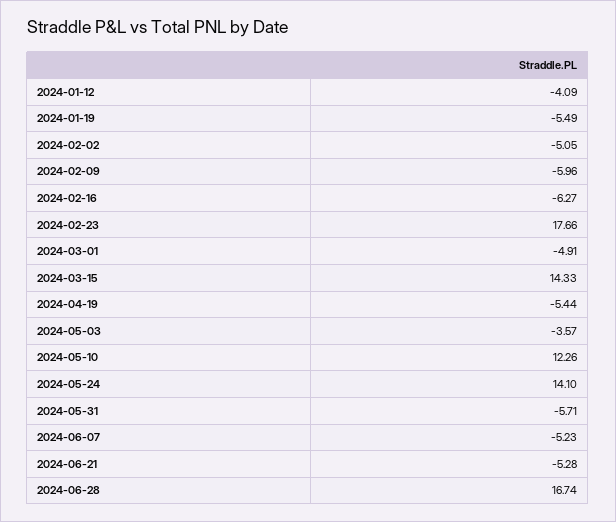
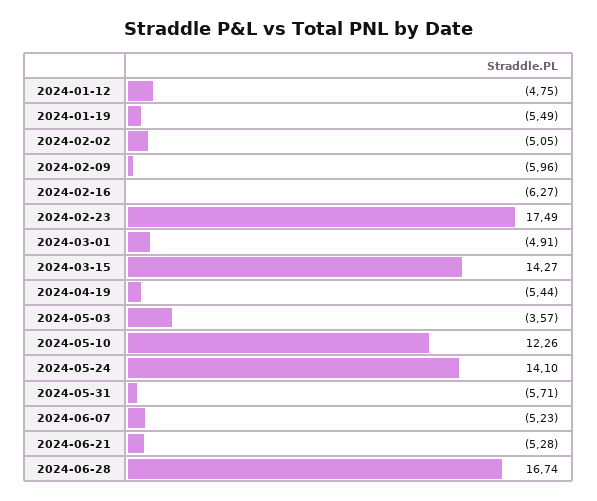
  {
-   "2024-01-12": -4.09,
+   "2024-01-12": -4.75,
    "2024-01-19": -5.49,
    "2024-02-02": -5.05,
    "2024-02-09": -5.96,
    "2024-02-16": -6.27,
-   "2024-02-23": 17.66,
+   "2024-02-23": 17.49,
    "2024-03-01": -4.91,
-   "2024-03-15": 14.33,
+   "2024-03-15": 14.27,
    "2024-04-19": -5.44,
    "2024-05-03": -3.57,
    "2024-05-10": 12.26,
    "2024-05-24": 14.1,
    "2024-05-31": -5.71,
    "2024-06-07": -5.23,
    "2024-06-21": -5.28,
    "2024-06-28": 16.74
  }

